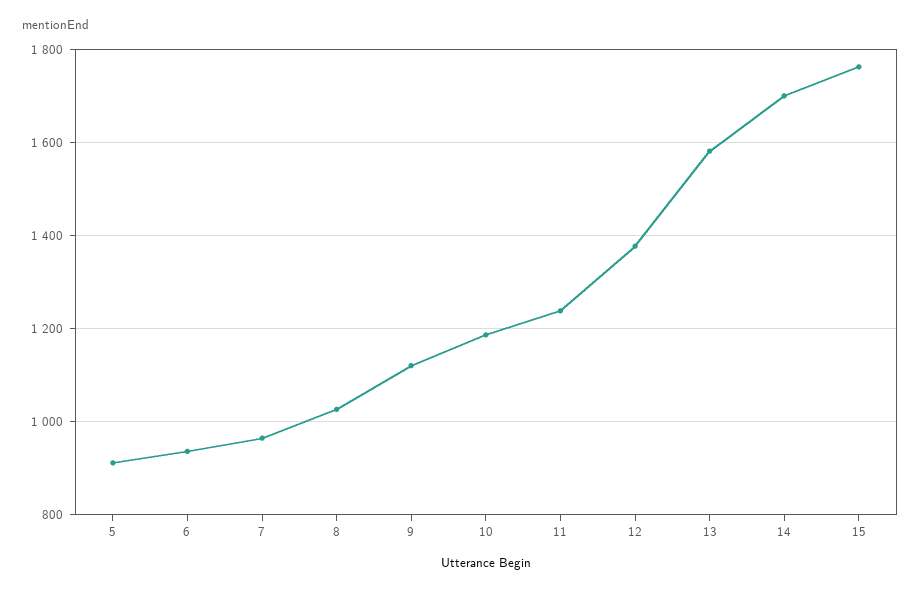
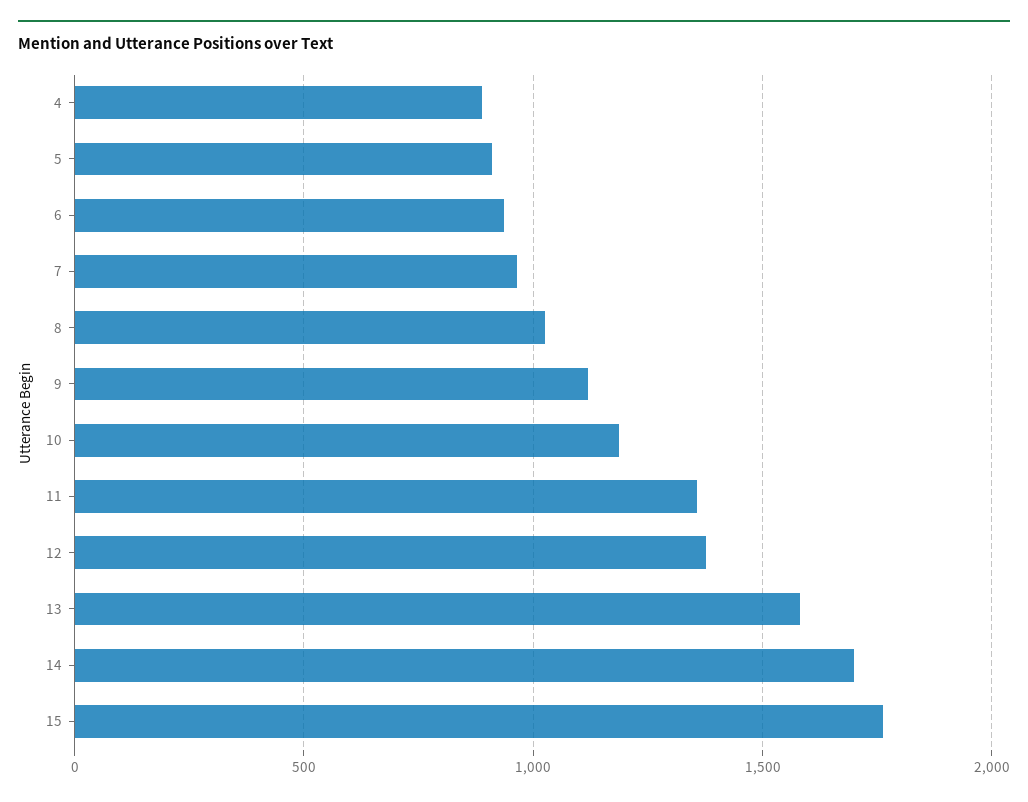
  {
    "5": 920,
    "6": 940,
    "7": 960,
    "8": 1020,
    "9": 1120,
    "10": 1180,
-   "11": 1240,
+   "11": 1350,
    "12": 1380,
    "13": 1580,
    "14": 1700,
-   "15": 1760
+   "15": 1760,
+   "4": 900
  }

